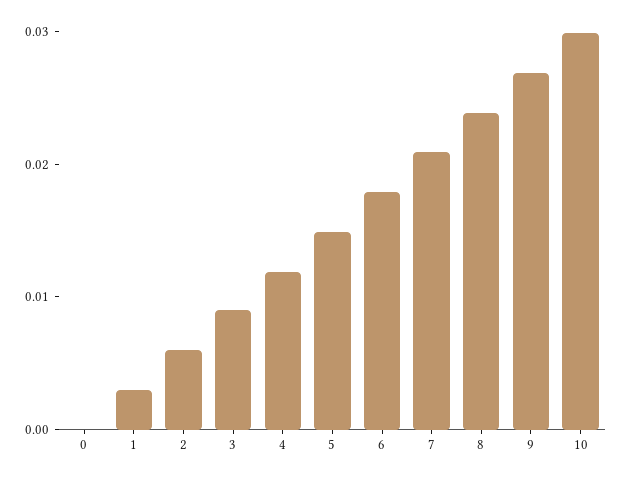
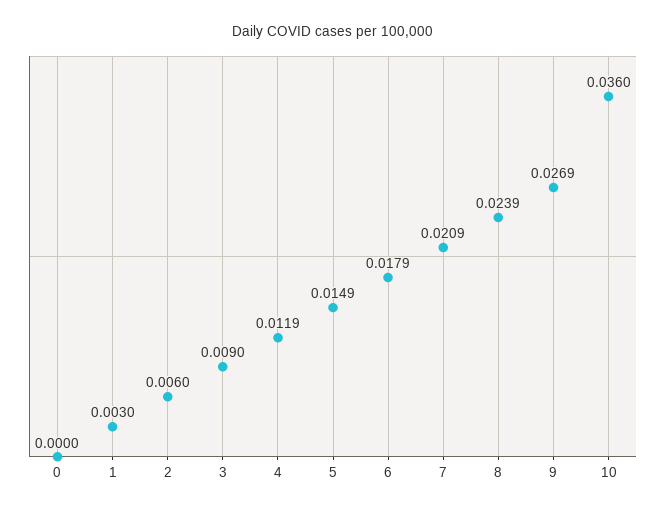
  {
    "0": 0,
    "1": 0.003,
    "2": 0.006,
    "3": 0.009,
    "4": 0.0119,
    "5": 0.0149,
    "6": 0.0179,
    "7": 0.0209,
    "8": 0.0239,
    "9": 0.0269,
-   "10": 0.03
+   "10": 0.036
  }

